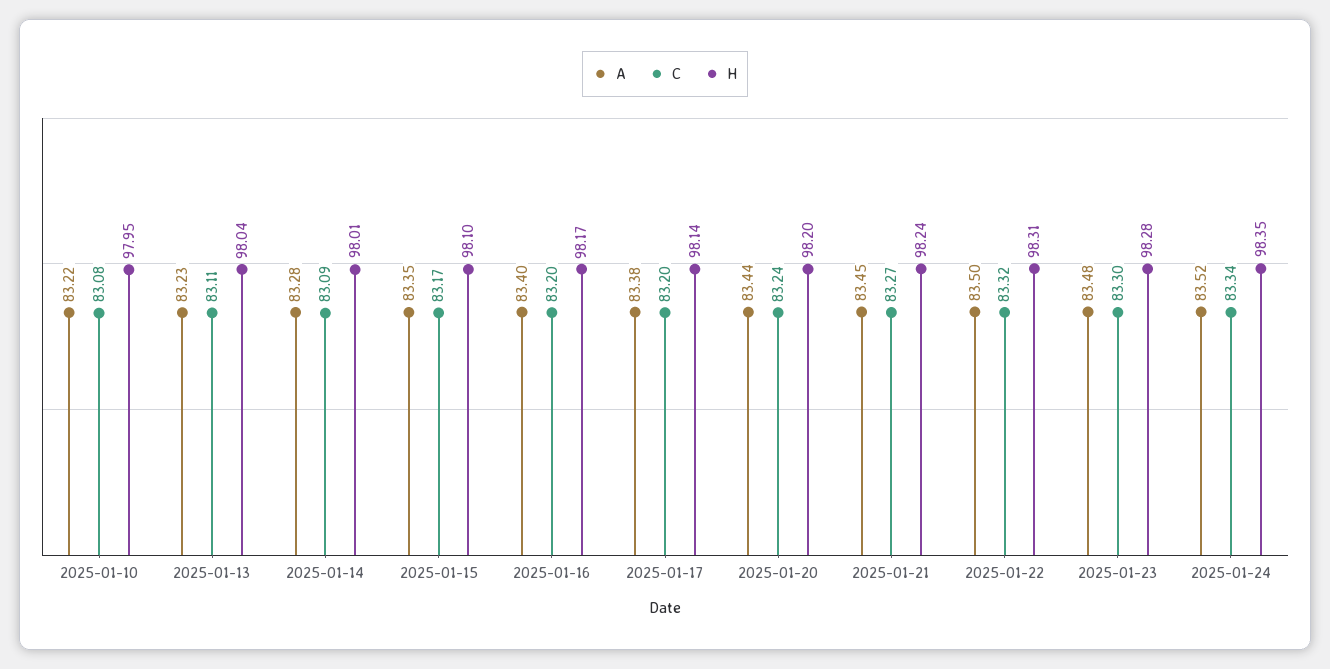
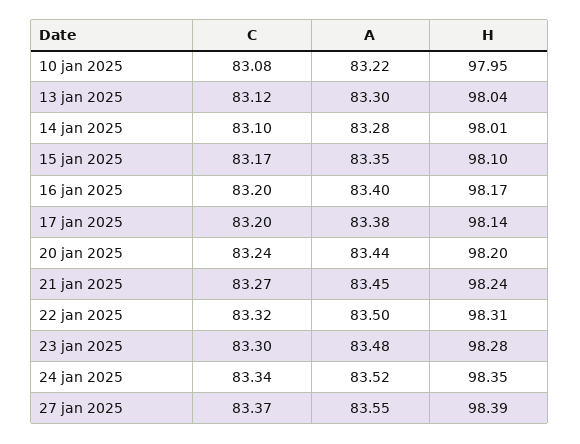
  {
    "A": {
      "2025-01-10": 83.22,
-     "2025-01-13": 83.23,
+     "2025-01-13": 83.3,
      "2025-01-14": 83.28,
      "2025-01-15": 83.35,
      "2025-01-16": 83.4,
      "2025-01-17": 83.38,
      "2025-01-20": 83.44,
      "2025-01-21": 83.45,
      "2025-01-22": 83.5,
      "2025-01-23": 83.48,
-     "2025-01-24": 83.52
+     "2025-01-24": 83.52,
+     "27 jan 2025": 83.55
    },
    "C": {
      "2025-01-10": 83.08,
-     "2025-01-13": 83.11,
+     "2025-01-13": 83.12,
-     "2025-01-14": 83.09,
+     "2025-01-14": 83.1,
      "2025-01-15": 83.17,
      "2025-01-16": 83.2,
      "2025-01-17": 83.2,
      "2025-01-20": 83.24,
      "2025-01-21": 83.27,
      "2025-01-22": 83.32,
      "2025-01-23": 83.3,
-     "2025-01-24": 83.34
+     "2025-01-24": 83.34,
+     "27 jan 2025": 83.37
    },
    "H": {
      "2025-01-10": 97.95,
      "2025-01-13": 98.04,
      "2025-01-14": 98.01,
      "2025-01-15": 98.1,
      "2025-01-16": 98.17,
      "2025-01-17": 98.14,
      "2025-01-20": 98.2,
      "2025-01-21": 98.24,
      "2025-01-22": 98.31,
      "2025-01-23": 98.28,
-     "2025-01-24": 98.35
+     "2025-01-24": 98.35,
+     "27 jan 2025": 98.39
    }
  }

